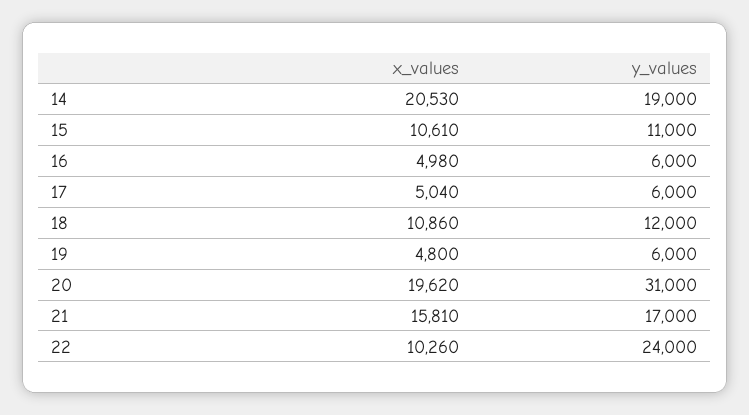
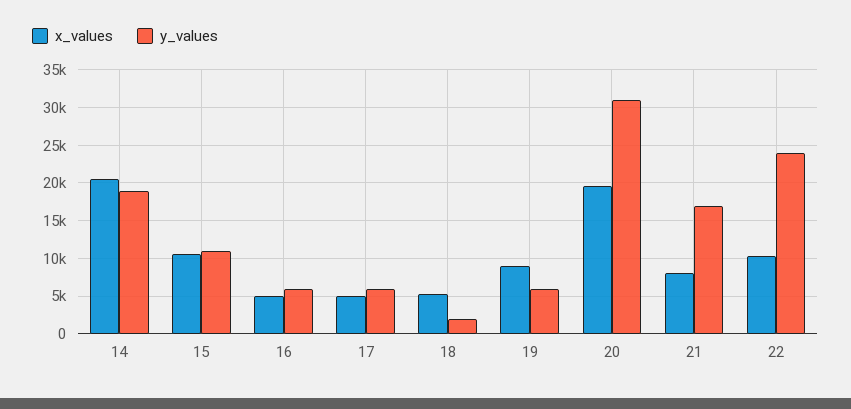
  {
    "x_values": {
      "14": 20530,
      "15": 10610,
      "16": 4980,
      "17": 5040,
-     "18": 10860,
+     "18": 5000,
-     "19": 4800,
+     "19": 9000,
      "20": 19620,
-     "21": 15810,
+     "21": 8000,
      "22": 10260
    },
    "y_values": {
      "14": 19000,
      "15": 11000,
      "16": 6000,
      "17": 6000,
-     "18": 12000,
+     "18": 2000,
      "19": 6000,
      "20": 31000,
      "21": 17000,
      "22": 24000
    }
  }

